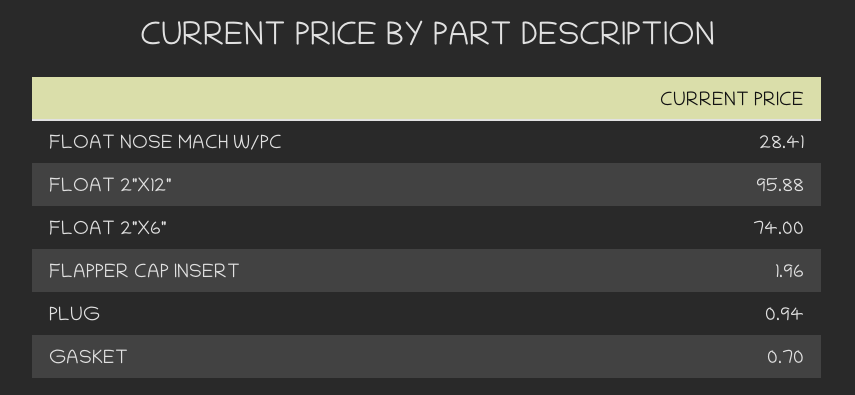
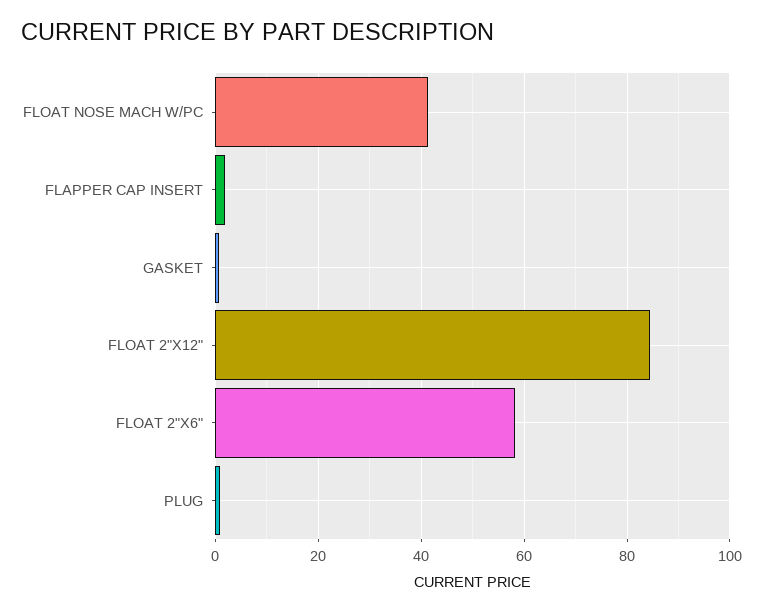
  {
-   "FLOAT NOSE MACH W/PC": 28.41,
+   "FLOAT NOSE MACH W/PC": 42,
-   "FLOAT 2\"X12\"": 95.88,
+   "FLOAT 2\"X12\"": 84,
-   "FLOAT 2\"X6\"": 74,
+   "FLOAT 2\"X6\"": 58,
    "FLAPPER CAP INSERT": 1.96,
    "PLUG": 0.94,
    "GASKET": 0.7
  }

